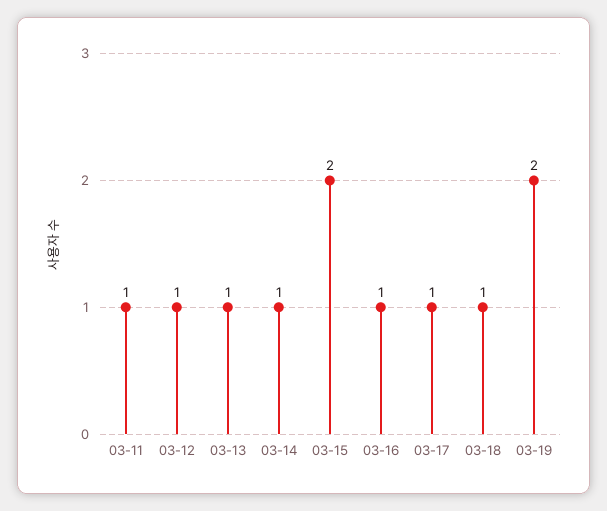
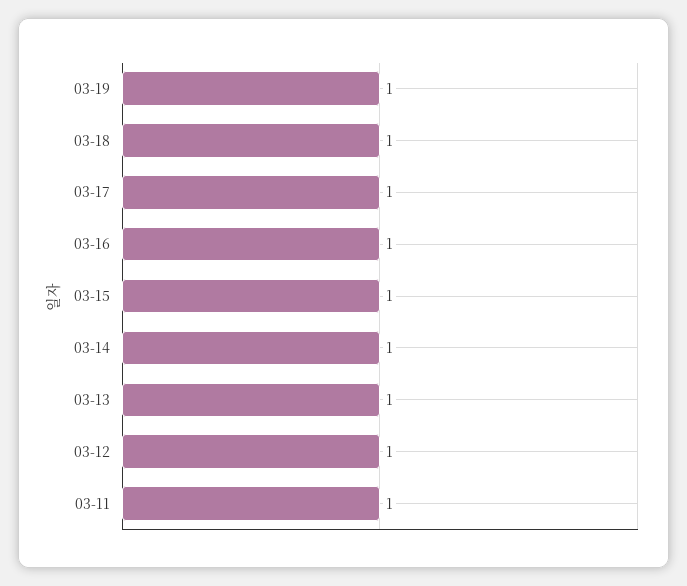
  {
    "03-11": 1,
    "03-12": 1,
    "03-13": 1,
    "03-14": 1,
-   "03-15": 2,
+   "03-15": 1,
    "03-16": 1,
    "03-17": 1,
    "03-18": 1,
-   "03-19": 2
+   "03-19": 1
  }

